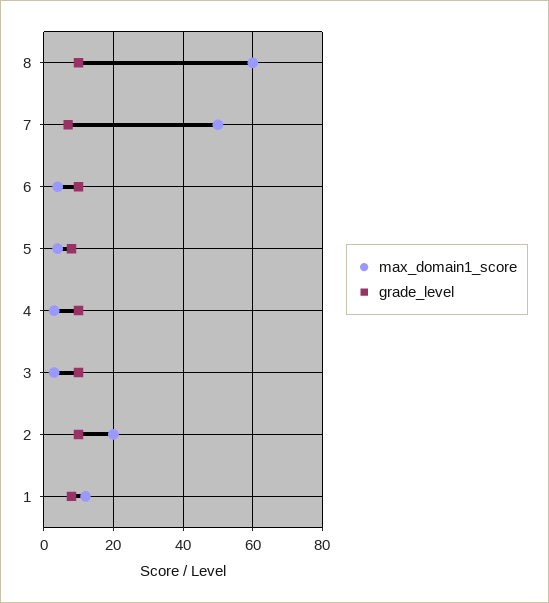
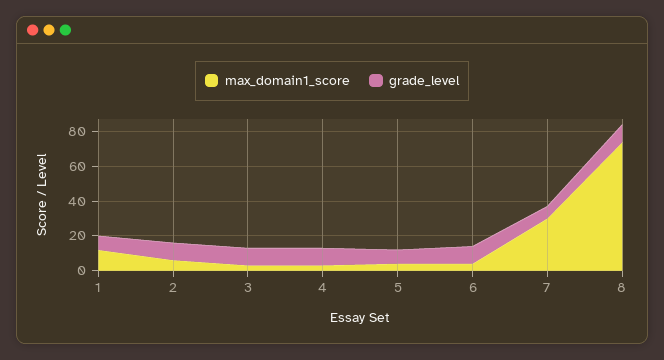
  {
    "max_domain1_score": {
-     "8": 60,
+     "8": 75,
-     "7": 50,
+     "7": 30,
      "6": 5,
      "5": 5,
      "4": 5,
      "3": 5,
-     "2": 20,
+     "2": 5,
      "1": 10
    },
    "grade_level": {
      "8": 10,
      "7": 5,
      "6": 10,
      "5": 10,
      "4": 10,
      "3": 10,
      "2": 10,
      "1": 10
    }
  }

